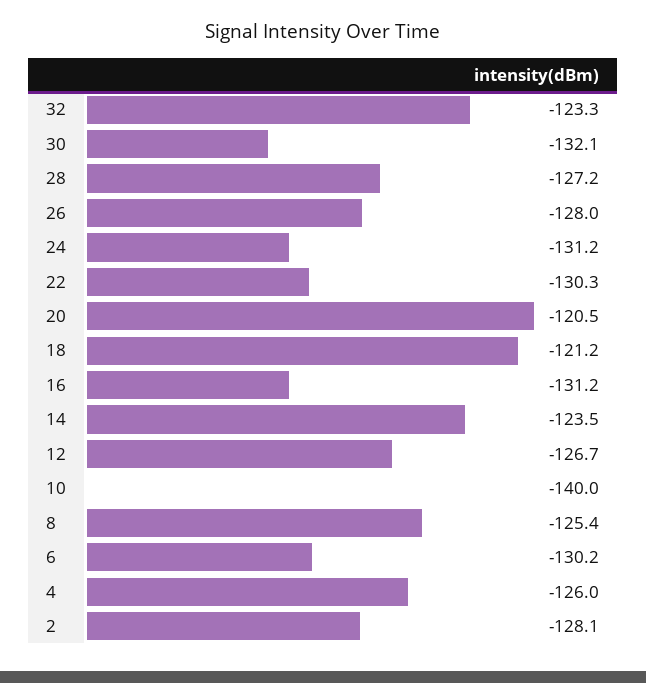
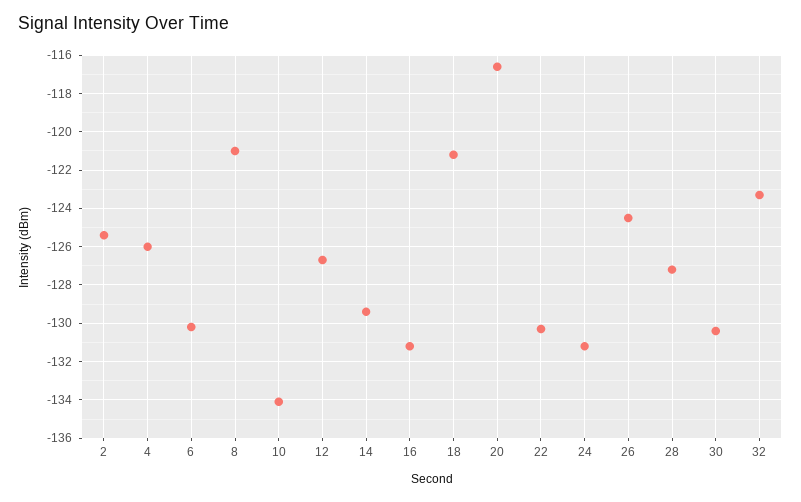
  {
    "32": -123.3,
-   "30": -132.1,
+   "30": -130.5,
    "28": -127.2,
-   "26": -128,
+   "26": -124.5,
    "24": -131.2,
    "22": -130.3,
-   "20": -120.5,
+   "20": -116.5,
    "18": -121.2,
    "16": -131.2,
-   "14": -123.5,
+   "14": -129.5,
    "12": -126.7,
-   "10": -140,
+   "10": -134,
-   "8": -125.4,
+   "8": -121,
    "6": -130.2,
    "4": -126,
-   "2": -128.1
+   "2": -125.5
  }

